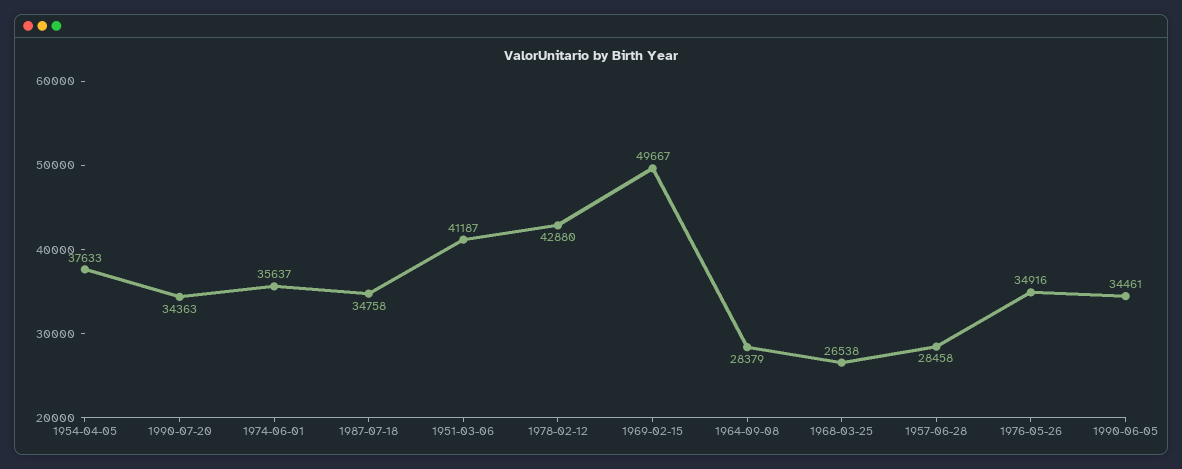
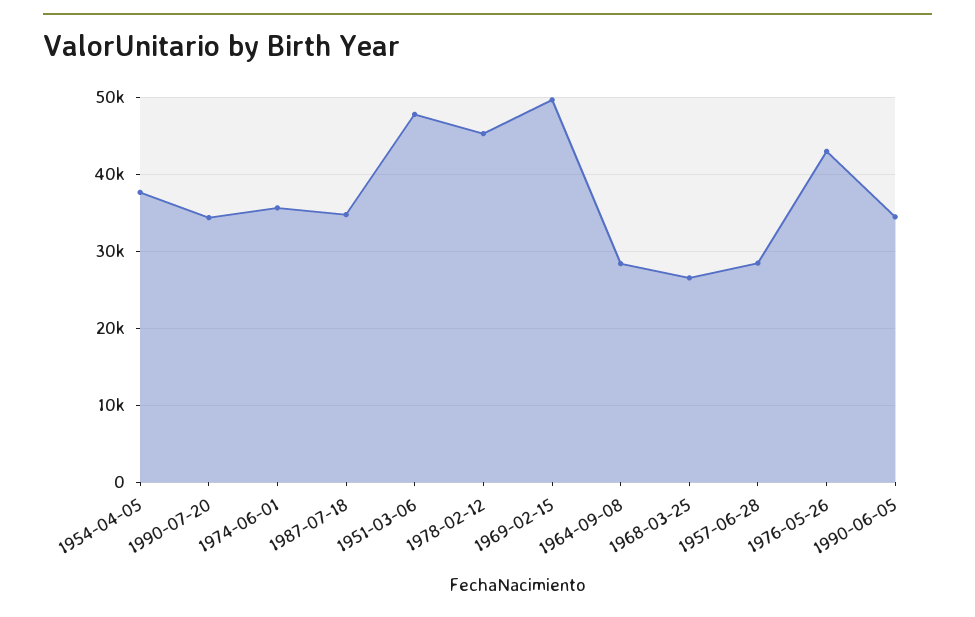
  {
    "1954-04-05": 37633,
    "1990-07-20": 34363,
    "1974-06-01": 35637,
    "1987-07-18": 34758,
-   "1951-03-06": 41187,
+   "1951-03-06": 48000,
-   "1978-02-12": 42880,
+   "1978-02-12": 45000,
    "1969-02-15": 49667,
    "1964-09-08": 28379,
    "1968-03-25": 26538,
    "1957-06-28": 28458,
-   "1976-05-26": 34916,
+   "1976-05-26": 43000,
    "1990-06-05": 34461
  }

